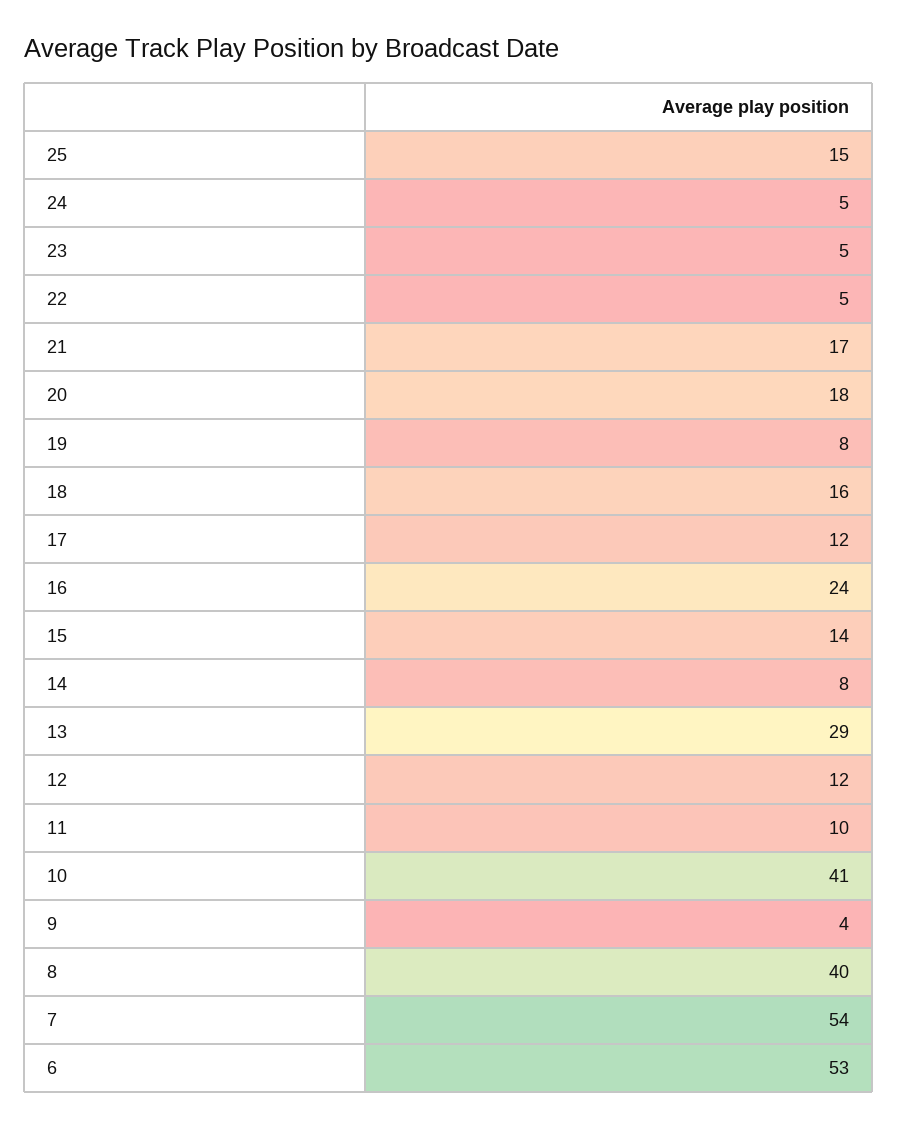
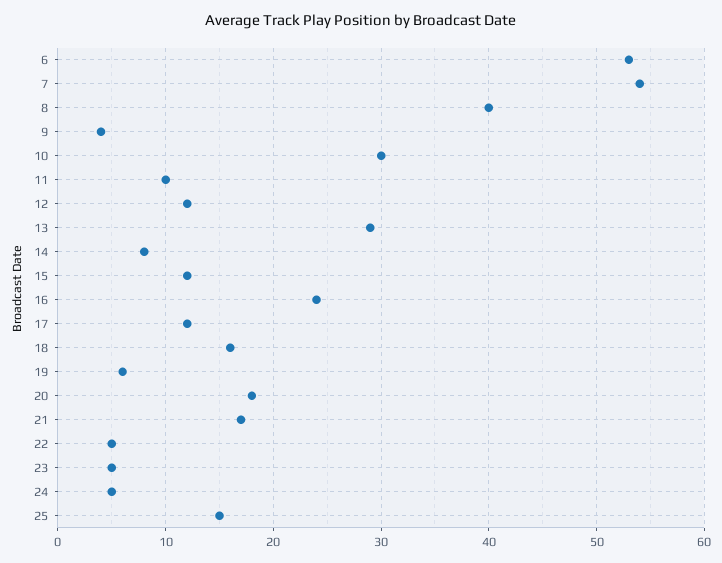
  {
    "25": 15,
    "24": 5,
    "23": 5,
    "22": 5,
    "21": 17,
    "20": 18,
-   "19": 8,
+   "19": 6,
    "18": 16,
    "17": 12,
    "16": 24,
-   "15": 14,
+   "15": 12,
    "14": 8,
    "13": 29,
    "12": 12,
    "11": 10,
-   "10": 41,
+   "10": 30,
    "9": 4,
    "8": 40,
    "7": 54,
    "6": 53
  }

